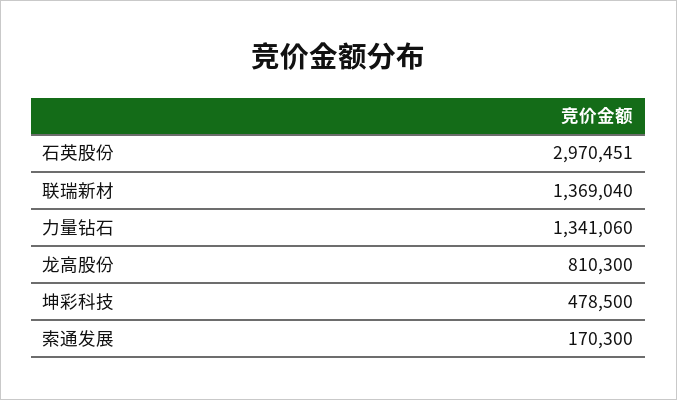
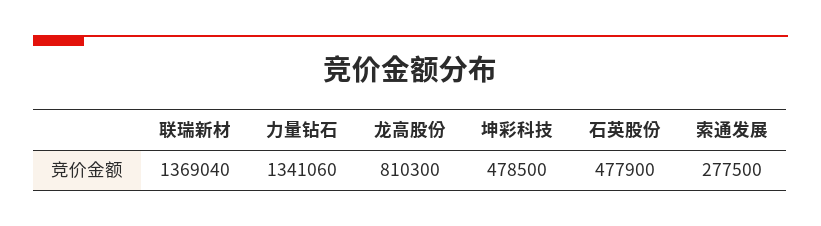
  {
-   "石英股份": 2970451,
+   "石英股份": 477900,
    "联瑞新材": 1369040,
    "力量钻石": 1341060,
    "龙高股份": 810300,
    "坤彩科技": 478500,
-   "索通发展": 170300
+   "索通发展": 277500
  }

